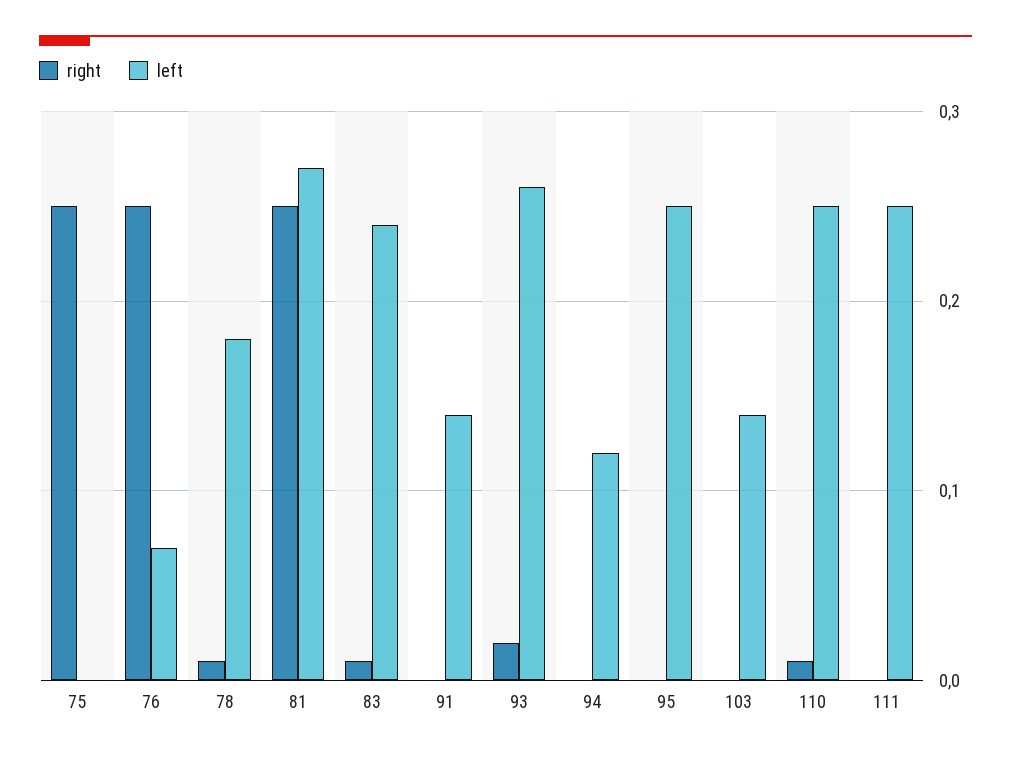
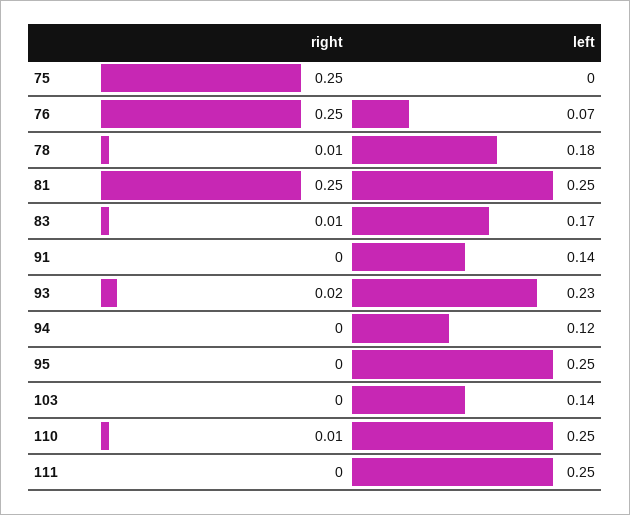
  {
    "right": {
      "75": 0.25,
      "76": 0.25,
      "78": 0.01,
      "81": 0.25,
      "83": 0.01,
      "91": 0,
      "93": 0.02,
      "94": 0,
      "95": 0,
      "103": 0,
      "110": 0.01,
      "111": 0
    },
    "left": {
      "75": 0,
      "76": 0.07,
      "78": 0.18,
-     "81": 0.27,
+     "81": 0.25,
-     "83": 0.24,
+     "83": 0.17,
      "91": 0.14,
-     "93": 0.26,
+     "93": 0.23,
      "94": 0.12,
      "95": 0.25,
      "103": 0.14,
      "110": 0.25,
      "111": 0.25
    }
  }

